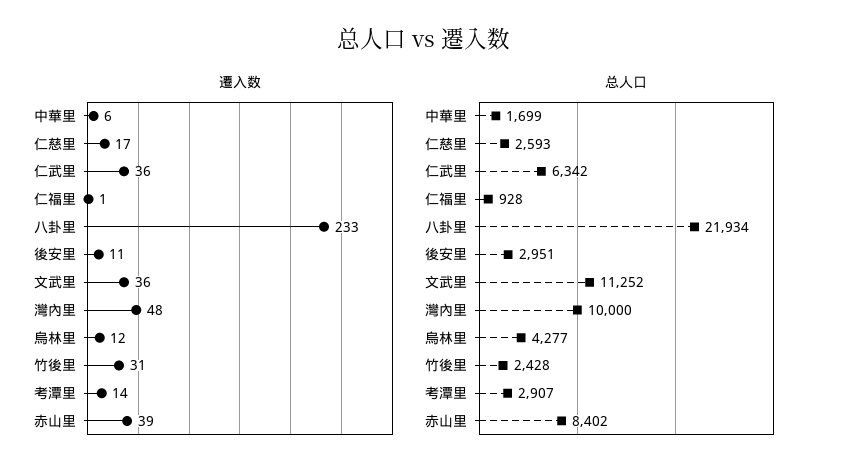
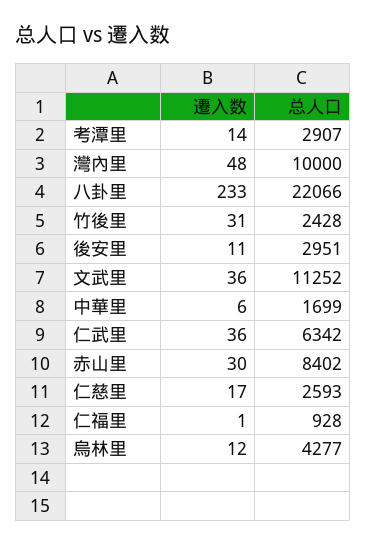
  {
    "遷入数": {
      "中華里": 6,
      "仁慈里": 17,
      "仁武里": 36,
      "仁福里": 1,
      "八卦里": 233,
      "後安里": 11,
      "文武里": 36,
      "灣內里": 48,
      "烏林里": 12,
      "竹後里": 31,
      "考潭里": 14,
-     "赤山里": 39
+     "赤山里": 30
    },
    "总人口": {
      "中華里": 1699,
      "仁慈里": 2593,
      "仁武里": 6342,
      "仁福里": 928,
-     "八卦里": 21934,
+     "八卦里": 22066,
      "後安里": 2951,
      "文武里": 11252,
      "灣內里": 10000,
      "烏林里": 4277,
      "竹後里": 2428,
      "考潭里": 2907,
      "赤山里": 8402
    }
  }

